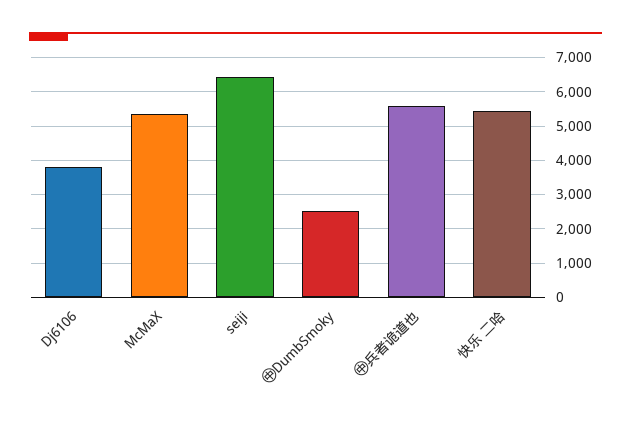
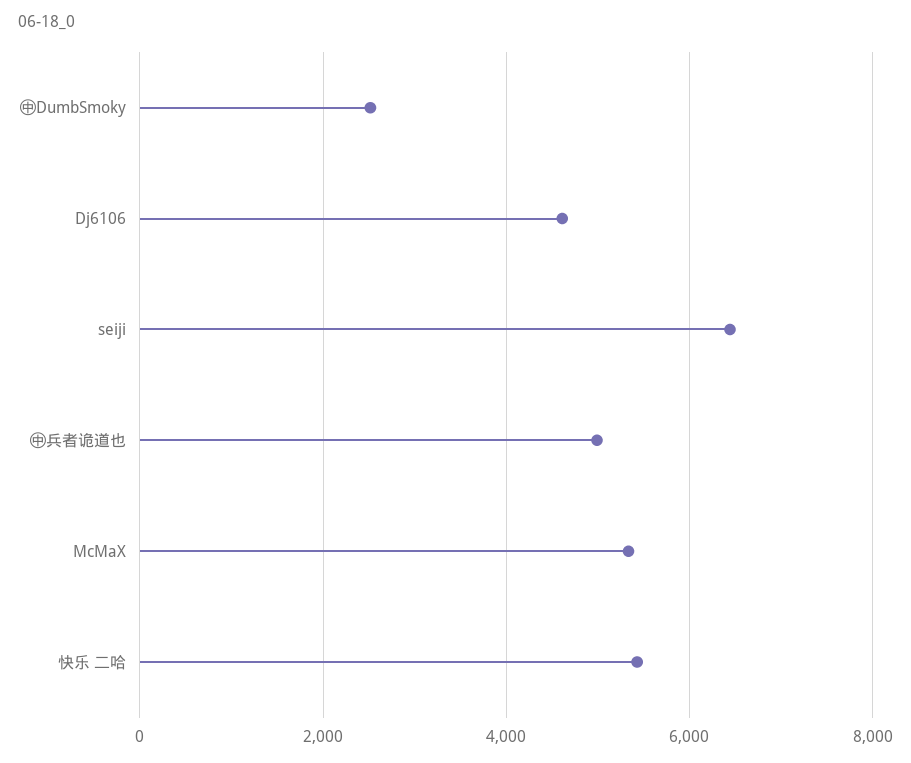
  {
-   "Dj6106": 3800,
+   "Dj6106": 4600,
    "McMaX": 5400,
    "seiji": 6400,
    "㊥DumbSmoky": 2600,
-   "㊥兵者诡道也": 5600,
+   "㊥兵者诡道也": 5000,
    "快乐 二哈": 5400
  }

